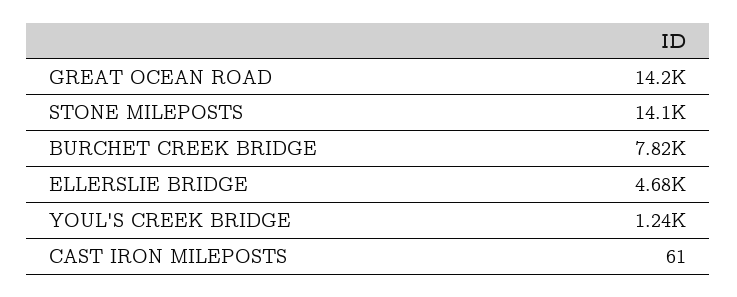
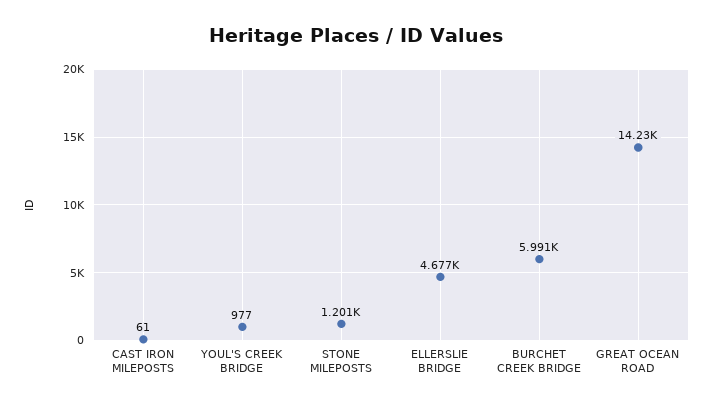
  {
    "GREAT OCEAN ROAD": 14230,
-   "STONE MILEPOSTS": 14100,
+   "STONE MILEPOSTS": 1201,
-   "BURCHET CREEK BRIDGE": 7820,
+   "BURCHET CREEK BRIDGE": 5991,
    "ELLERSLIE BRIDGE": 4677,
-   "YOUL'S CREEK BRIDGE": 1240,
+   "YOUL'S CREEK BRIDGE": 977,
    "CAST IRON MILEPOSTS": 61
  }

